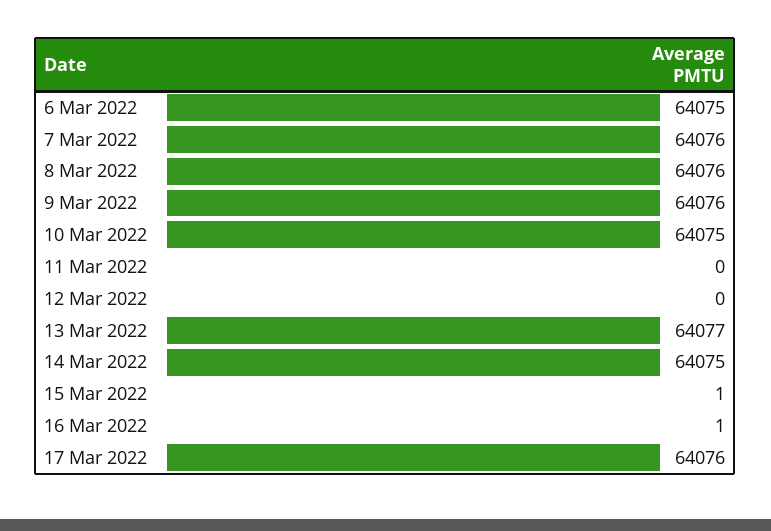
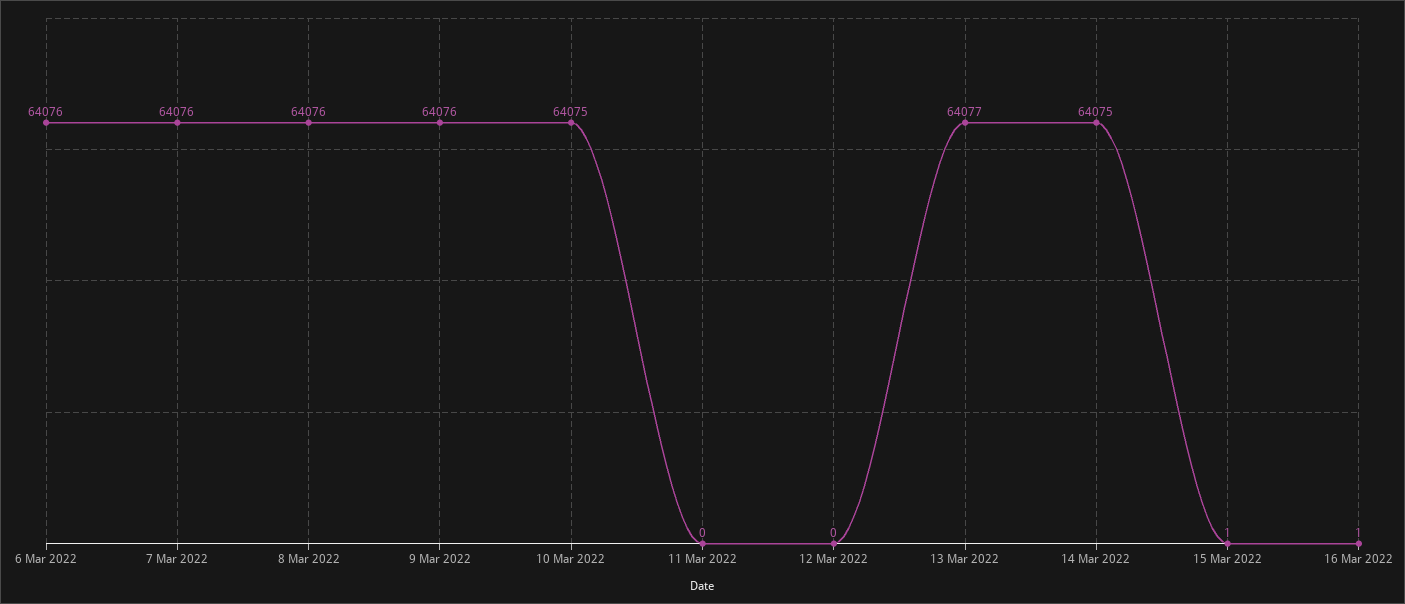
  {
-   "6 Mar 2022": 64075,
+   "6 Mar 2022": 64076,
    "7 Mar 2022": 64076,
    "8 Mar 2022": 64076,
    "9 Mar 2022": 64076,
    "10 Mar 2022": 64075,
    "11 Mar 2022": 0,
    "12 Mar 2022": 0,
    "13 Mar 2022": 64077,
    "14 Mar 2022": 64075,
    "15 Mar 2022": 1,
-   "16 Mar 2022": 1,
+   "16 Mar 2022": 1
-   "17 Mar 2022": 64076
  }

